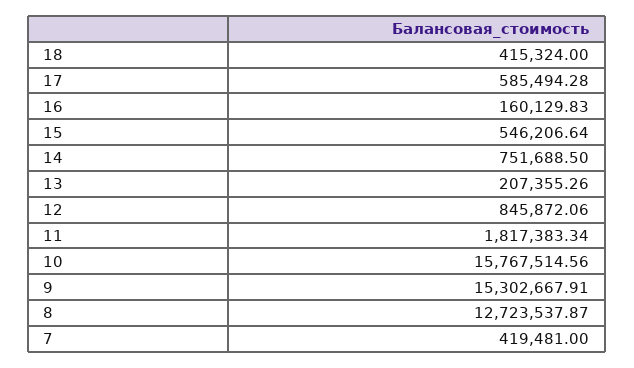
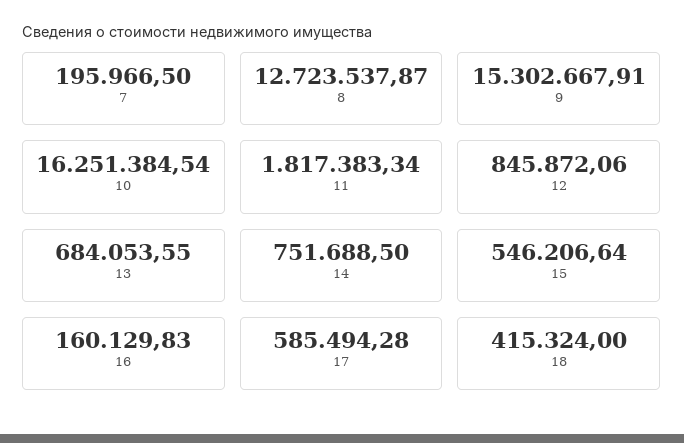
  {
    "18": 415324,
    "17": 585494.28,
    "16": 160129.83,
    "15": 546206.64,
    "14": 751688.5,
-   "13": 207355.26,
+   "13": 684053.55,
    "12": 845872.06,
    "11": 1817383.34,
-   "10": 15767514.56,
+   "10": 16251384.54,
    "9": 15302667.91,
    "8": 12723537.87,
-   "7": 419481
+   "7": 195966.5
  }

